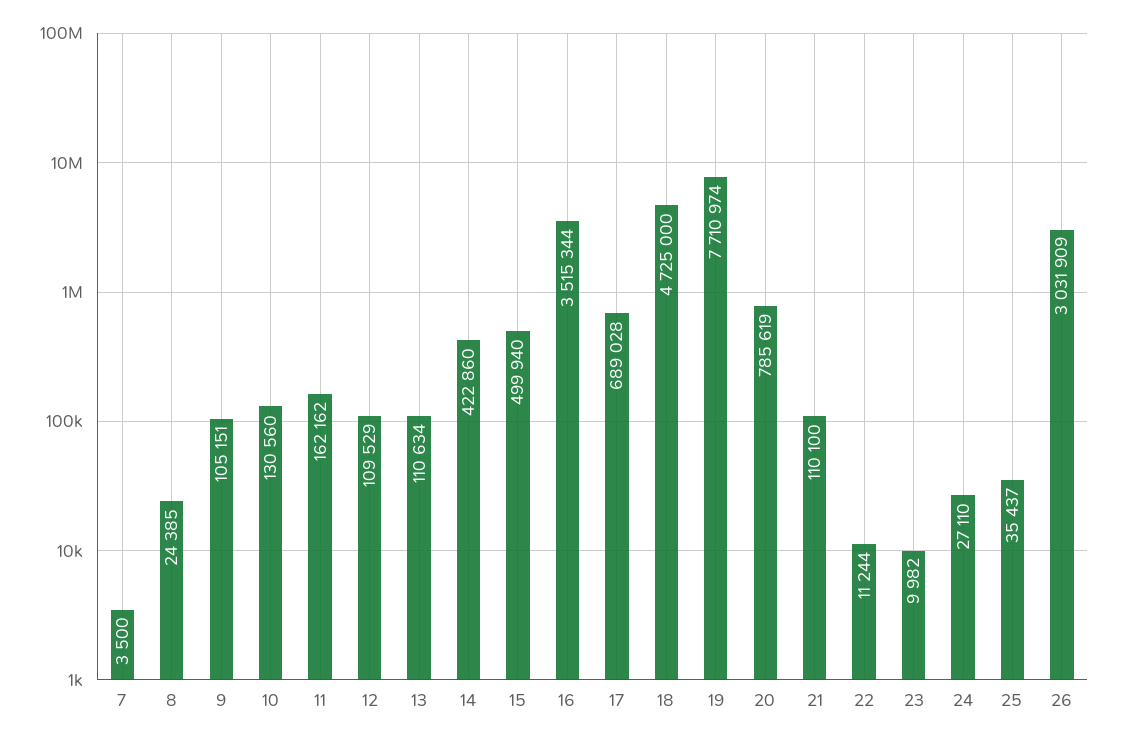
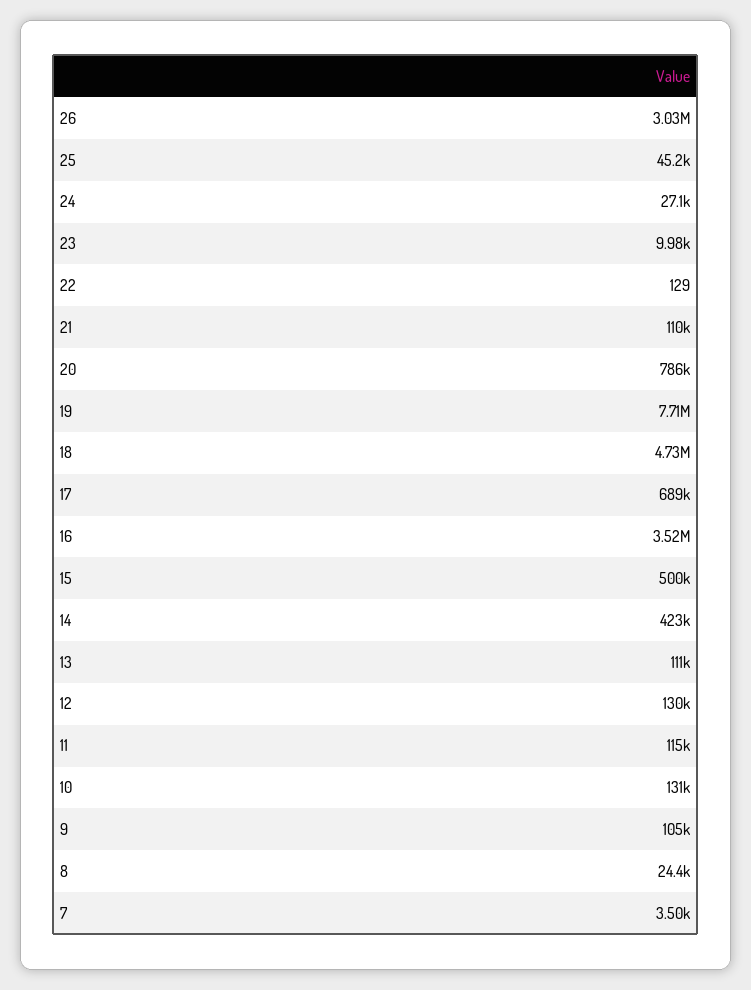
  {
    "7": 3500,
    "8": 24385,
    "9": 105151,
    "10": 130560,
-   "11": 162162,
+   "11": 115000,
-   "12": 109529,
+   "12": 130000,
    "13": 110634,
    "14": 422860,
    "15": 499940,
    "16": 3515344,
    "17": 689028,
    "18": 4725000,
    "19": 7710974,
    "20": 785619,
    "21": 110100,
-   "22": 11244,
+   "22": 129,
    "23": 9982,
    "24": 27110,
-   "25": 35437,
+   "25": 45200,
    "26": 3031909
  }

